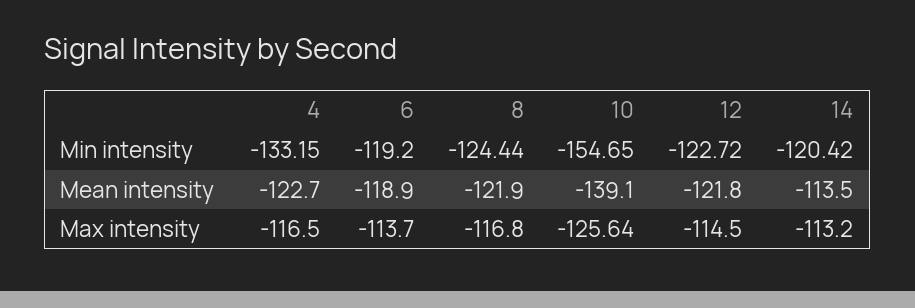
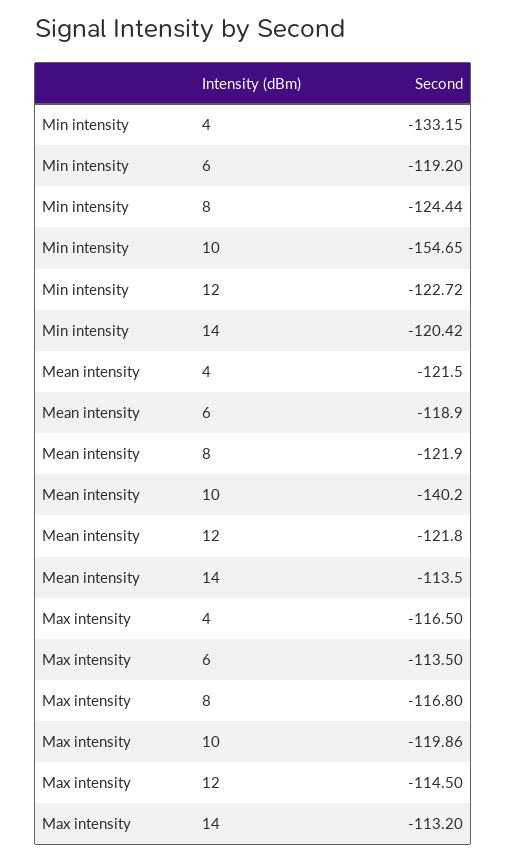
  {
    "4": {
      "Min intensity": -133.15,
-     "Mean intensity": -122.7,
+     "Mean intensity": -121.5,
      "Max intensity": -116.5
    },
    "6": {
      "Min intensity": -119.2,
      "Mean intensity": -118.9,
-     "Max intensity": -113.7
+     "Max intensity": -113.5
    },
    "8": {
      "Min intensity": -124.44,
      "Mean intensity": -121.9,
      "Max intensity": -116.8
    },
    "10": {
      "Min intensity": -154.65,
-     "Mean intensity": -139.1,
+     "Mean intensity": -140.2,
-     "Max intensity": -125.64
+     "Max intensity": -119.86
    },
    "12": {
      "Min intensity": -122.72,
      "Mean intensity": -121.8,
      "Max intensity": -114.5
    },
    "14": {
      "Min intensity": -120.42,
      "Mean intensity": -113.5,
      "Max intensity": -113.2
    }
  }

